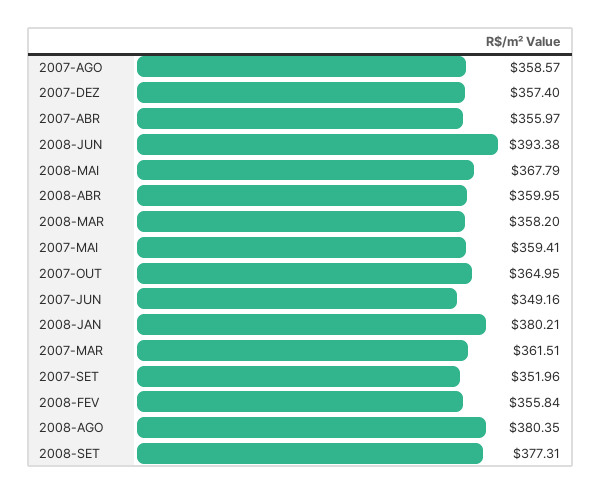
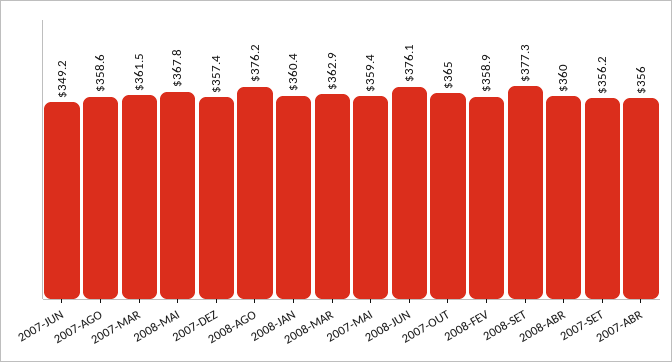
  {
    "2007-AGO": 358.57,
    "2007-DEZ": 357.4,
    "2007-ABR": 355.97,
-   "2008-JUN": 393.38,
+   "2008-JUN": 376.1,
    "2008-MAI": 367.79,
    "2008-ABR": 359.95,
-   "2008-MAR": 358.2,
+   "2008-MAR": 362.9,
    "2007-MAI": 359.41,
    "2007-OUT": 364.95,
    "2007-JUN": 349.16,
-   "2008-JAN": 380.21,
+   "2008-JAN": 360.4,
    "2007-MAR": 361.51,
-   "2007-SET": 351.96,
+   "2007-SET": 356.2,
-   "2008-FEV": 355.84,
+   "2008-FEV": 358.9,
-   "2008-AGO": 380.35,
+   "2008-AGO": 376.2,
    "2008-SET": 377.31
  }

